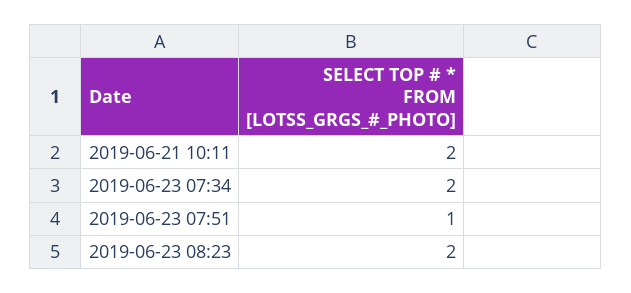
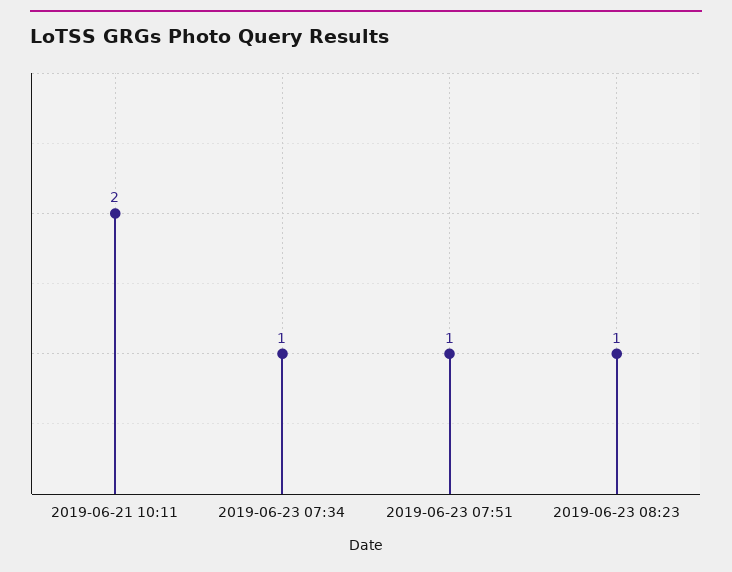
  {
    "2019-06-21 10:11": 2,
-   "2019-06-23 07:34": 2,
+   "2019-06-23 07:34": 1,
    "2019-06-23 07:51": 1,
-   "2019-06-23 08:23": 2
+   "2019-06-23 08:23": 1
  }

